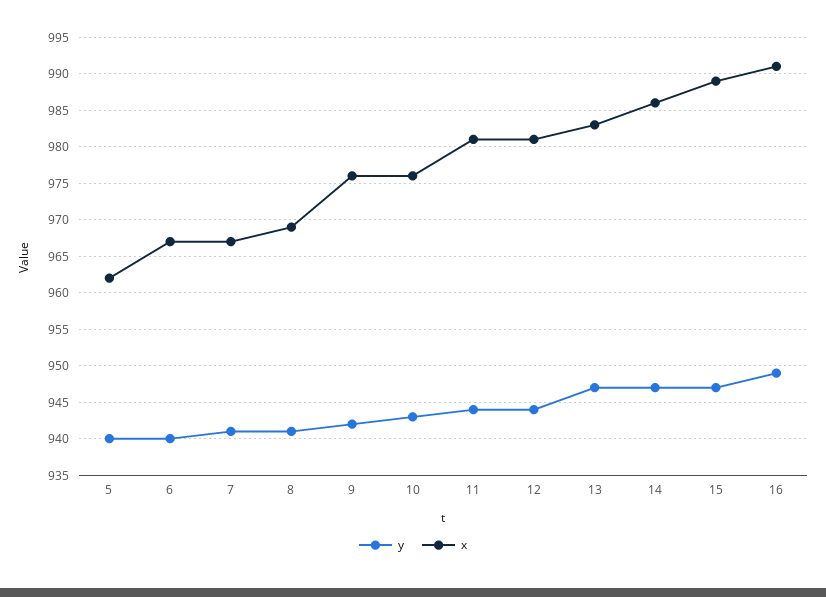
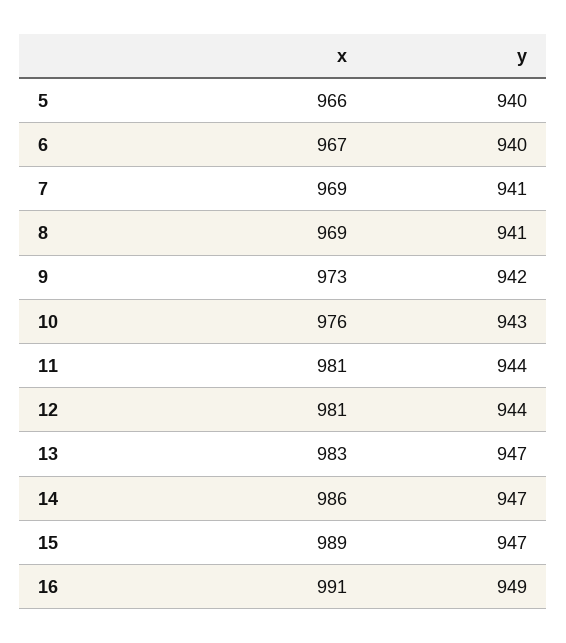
  {
    "y": {
      "5": 940,
      "6": 940,
      "7": 941,
      "8": 941,
      "9": 942,
      "10": 943,
      "11": 944,
      "12": 944,
      "13": 947,
      "14": 947,
      "15": 947,
      "16": 949
    },
    "x": {
-     "5": 962,
+     "5": 966,
      "6": 967,
-     "7": 967,
+     "7": 969,
      "8": 969,
-     "9": 976,
+     "9": 973,
      "10": 976,
      "11": 981,
      "12": 981,
      "13": 983,
      "14": 986,
      "15": 989,
      "16": 991
    }
  }

